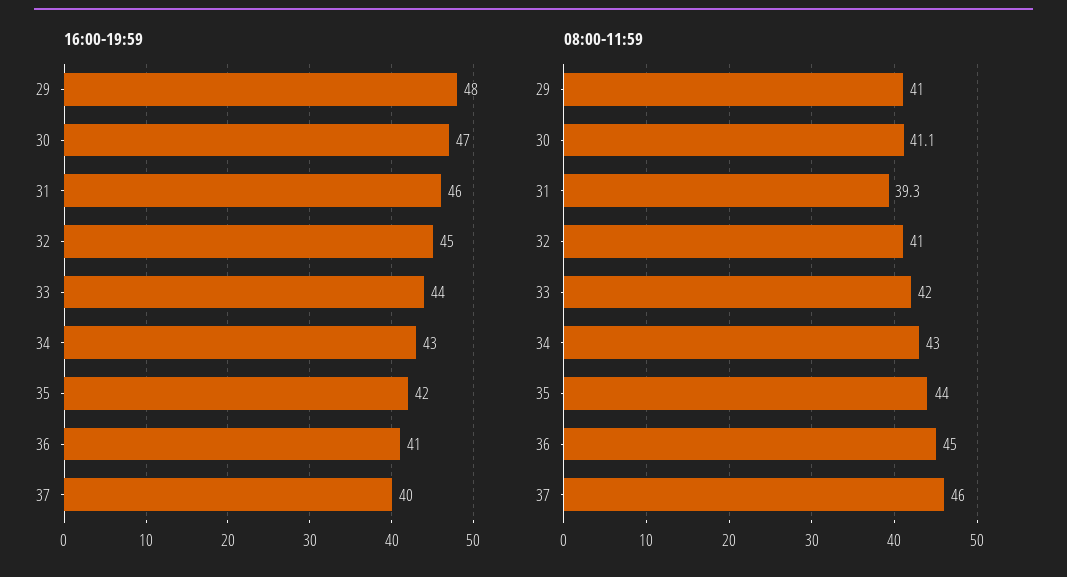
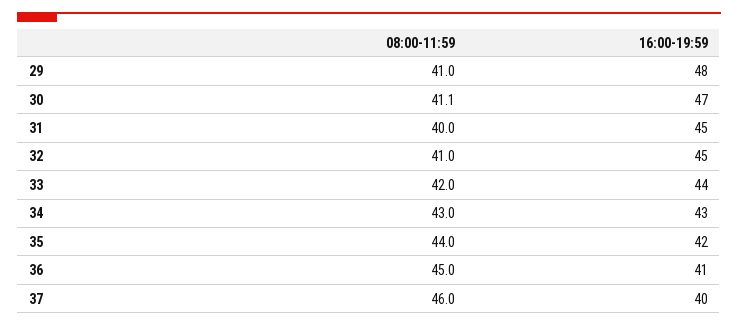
  {
    "16:00-19:59": {
      "29": 48,
      "30": 47,
-     "31": 46,
+     "31": 45,
      "32": 45,
      "33": 44,
      "34": 43,
      "35": 42,
      "36": 41,
      "37": 40
    },
    "08:00-11:59": {
      "29": 41,
      "30": 41.1,
-     "31": 39.3,
+     "31": 40,
      "32": 41,
      "33": 42,
      "34": 43,
      "35": 44,
      "36": 45,
      "37": 46
    }
  }

